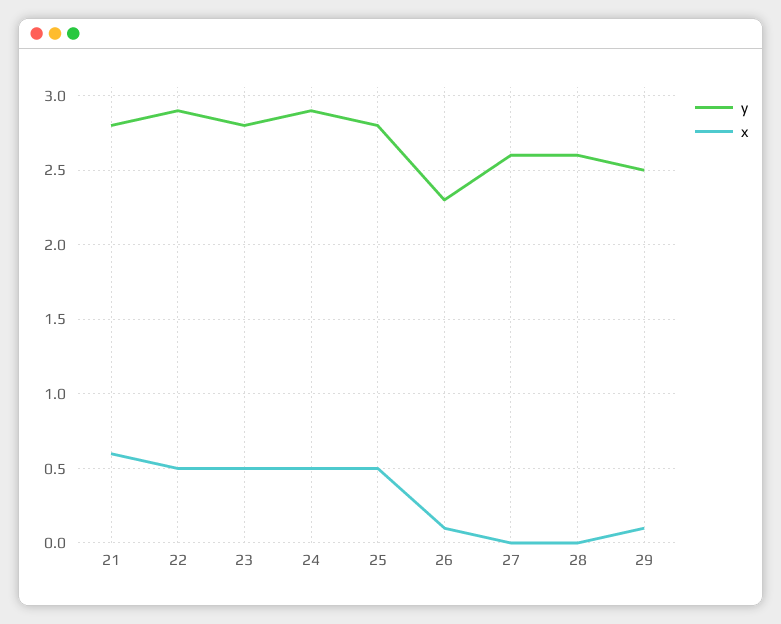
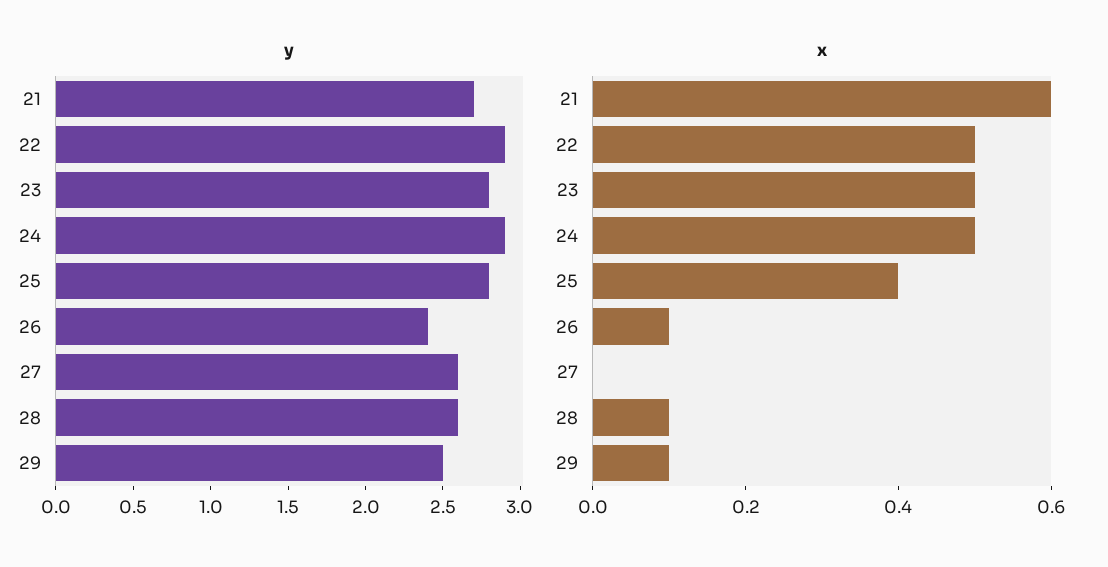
  {
    "y": {
-     "21": 2.8,
+     "21": 2.7,
      "22": 2.9,
      "23": 2.8,
      "24": 2.9,
      "25": 2.8,
-     "26": 2.3,
+     "26": 2.4,
      "27": 2.6,
      "28": 2.6,
      "29": 2.5
    },
    "x": {
      "21": 0.6,
      "22": 0.5,
      "23": 0.5,
      "24": 0.5,
-     "25": 0.5,
+     "25": 0.4,
      "26": 0.1,
      "27": 0,
-     "28": 0,
+     "28": 0.1,
      "29": 0.1
    }
  }

